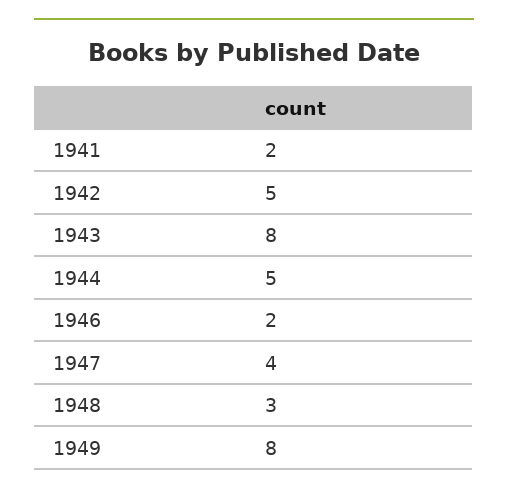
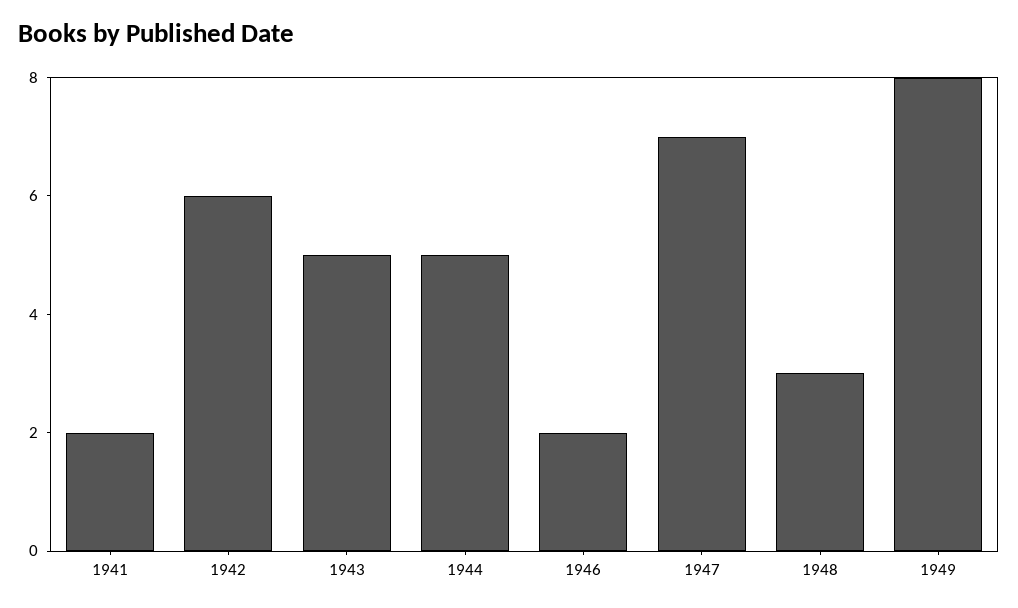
  {
    "1941": 2,
-   "1942": 5,
+   "1942": 6,
-   "1943": 8,
+   "1943": 5,
    "1944": 5,
    "1946": 2,
-   "1947": 4,
+   "1947": 7,
    "1948": 3,
    "1949": 8
  }

